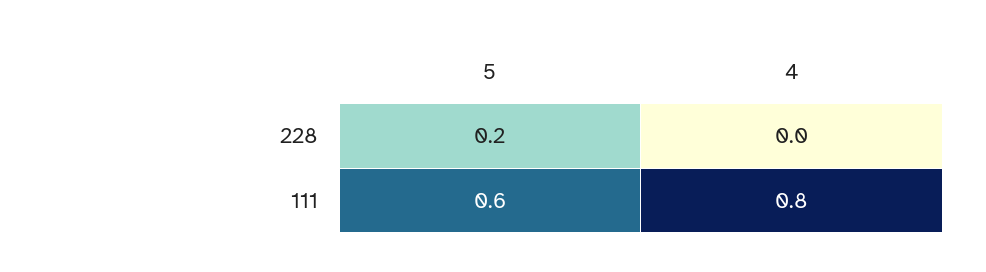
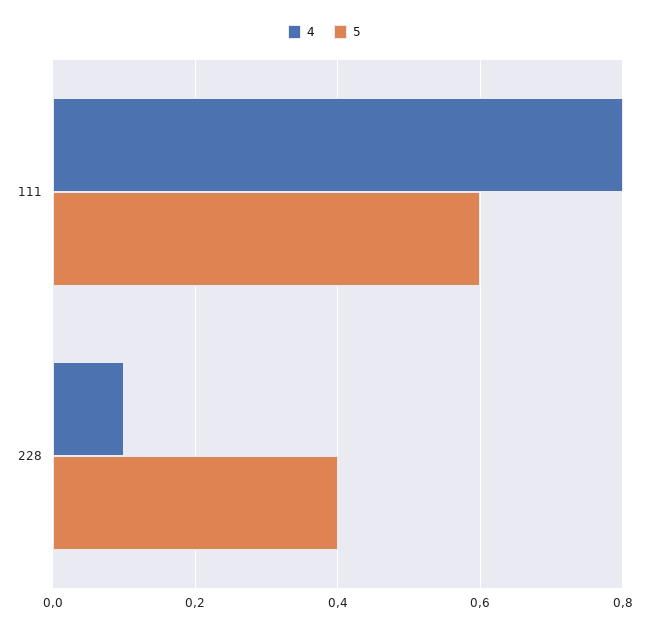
  {
    "5": {
-     "228": 0.2,
+     "228": 0.4,
      "111": 0.6
    },
    "4": {
-     "228": 0,
+     "228": 0.1,
      "111": 0.8
    }
  }

